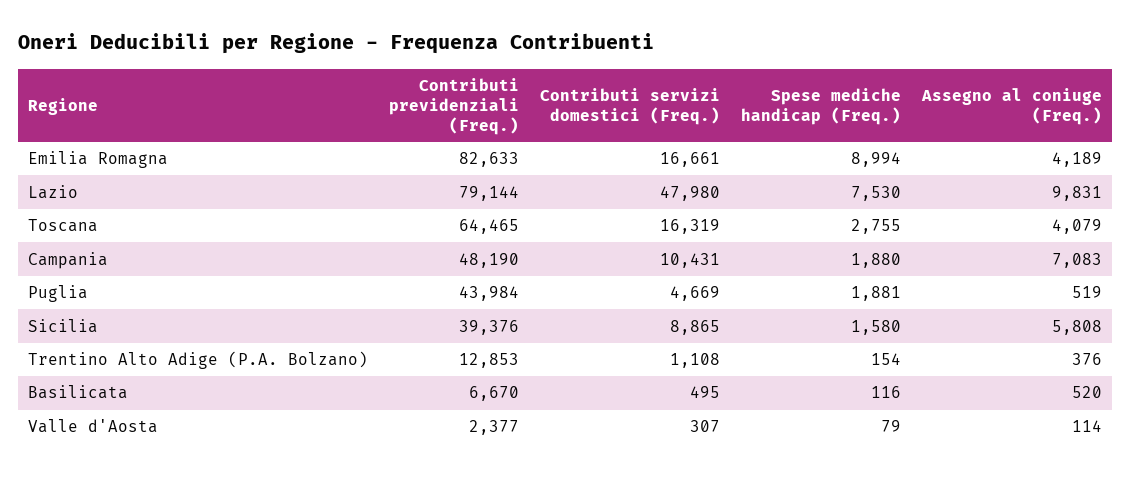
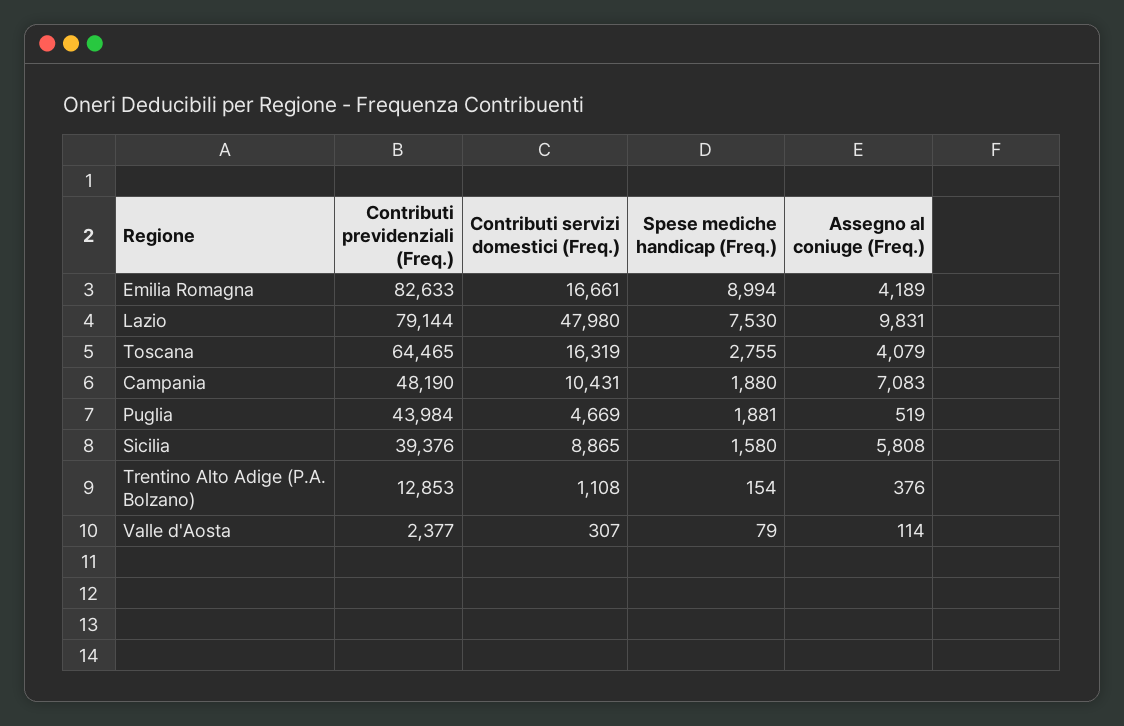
  {
    "Contributi previdenziali (Freq.)": {
      "Emilia Romagna": 82633,
      "Lazio": 79144,
      "Toscana": 64465,
      "Campania": 48190,
      "Puglia": 43984,
      "Sicilia": 39376,
      "Trentino Alto Adige (P.A. Bolzano)": 12853,
-     "Basilicata": 6670,
      "Valle d'Aosta": 2377
    },
    "Contributi servizi domestici (Freq.)": {
      "Emilia Romagna": 16661,
      "Lazio": 47980,
      "Toscana": 16319,
      "Campania": 10431,
      "Puglia": 4669,
      "Sicilia": 8865,
      "Trentino Alto Adige (P.A. Bolzano)": 1108,
-     "Basilicata": 495,
      "Valle d'Aosta": 307
    },
    "Spese mediche handicap (Freq.)": {
      "Emilia Romagna": 8994,
      "Lazio": 7530,
      "Toscana": 2755,
      "Campania": 1880,
      "Puglia": 1881,
      "Sicilia": 1580,
      "Trentino Alto Adige (P.A. Bolzano)": 154,
-     "Basilicata": 116,
      "Valle d'Aosta": 79
    },
    "Assegno al coniuge (Freq.)": {
      "Emilia Romagna": 4189,
      "Lazio": 9831,
      "Toscana": 4079,
      "Campania": 7083,
      "Puglia": 519,
      "Sicilia": 5808,
      "Trentino Alto Adige (P.A. Bolzano)": 376,
-     "Basilicata": 520,
      "Valle d'Aosta": 114
    }
  }

